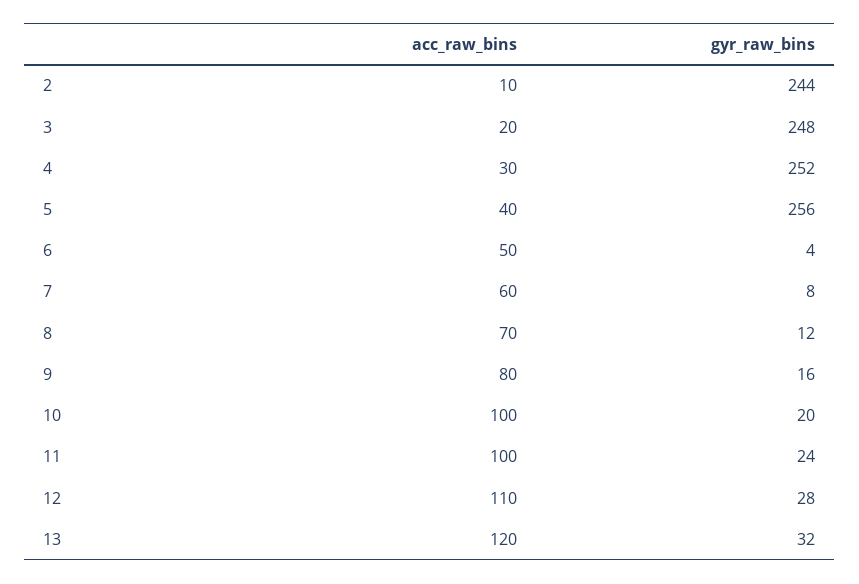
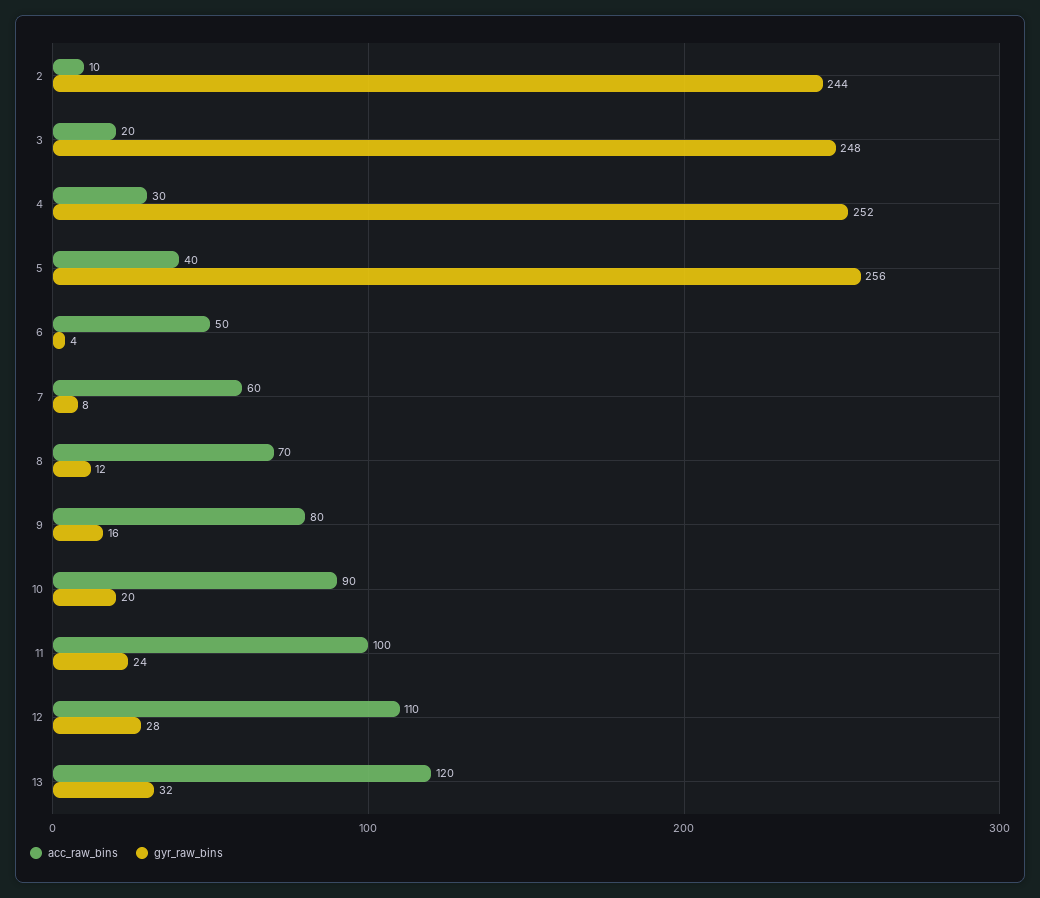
  {
    "acc_raw_bins": {
      "2": 10,
      "3": 20,
      "4": 30,
      "5": 40,
      "6": 50,
      "7": 60,
      "8": 70,
      "9": 80,
-     "10": 100,
+     "10": 90,
      "11": 100,
      "12": 110,
      "13": 120
    },
    "gyr_raw_bins": {
      "2": 244,
      "3": 248,
      "4": 252,
      "5": 256,
      "6": 4,
      "7": 8,
      "8": 12,
      "9": 16,
      "10": 20,
      "11": 24,
      "12": 28,
      "13": 32
    }
  }

